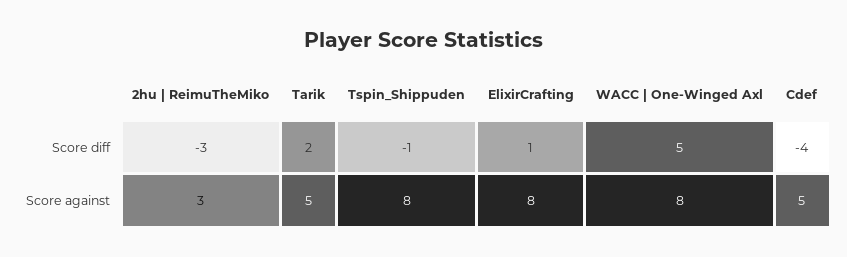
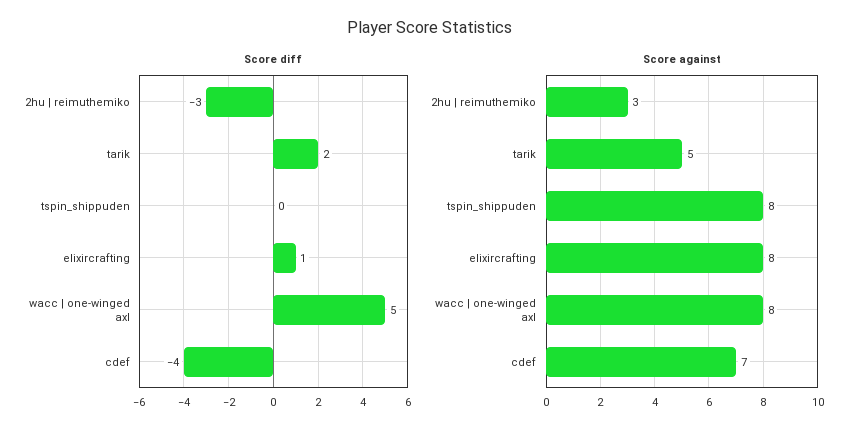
  {
    "Score diff": {
      "2hu | ReimuTheMiko": -3,
      "Tarik": 2,
-     "Tspin_Shippuden": -1,
+     "Tspin_Shippuden": 0,
      "ElixirCrafting": 1,
      "WACC | One-Winged Axl": 5,
      "Cdef": -4
    },
    "Score against": {
      "2hu | ReimuTheMiko": 3,
      "Tarik": 5,
      "Tspin_Shippuden": 8,
      "ElixirCrafting": 8,
      "WACC | One-Winged Axl": 8,
-     "Cdef": 5
+     "Cdef": 7
    }
  }

